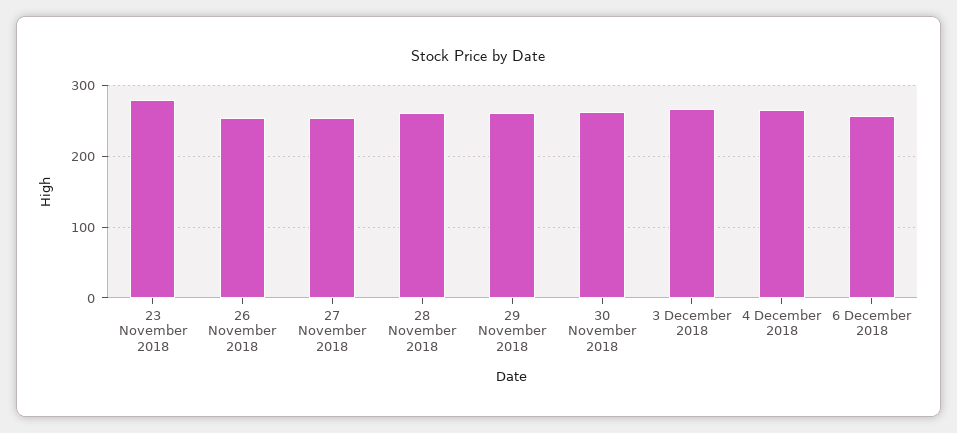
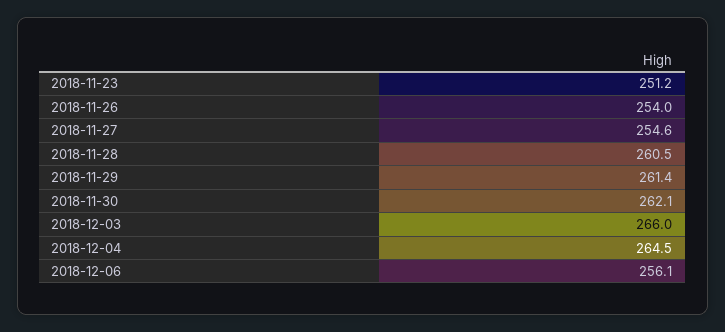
  {
-   "23 November 2018": 280,
+   "23 November 2018": 251.2,
    "26 November 2018": 254,
    "27 November 2018": 254.6,
    "28 November 2018": 260.5,
    "29 November 2018": 261.4,
    "30 November 2018": 262.1,
    "3 December 2018": 266,
    "4 December 2018": 264.5,
    "6 December 2018": 256.1
  }

